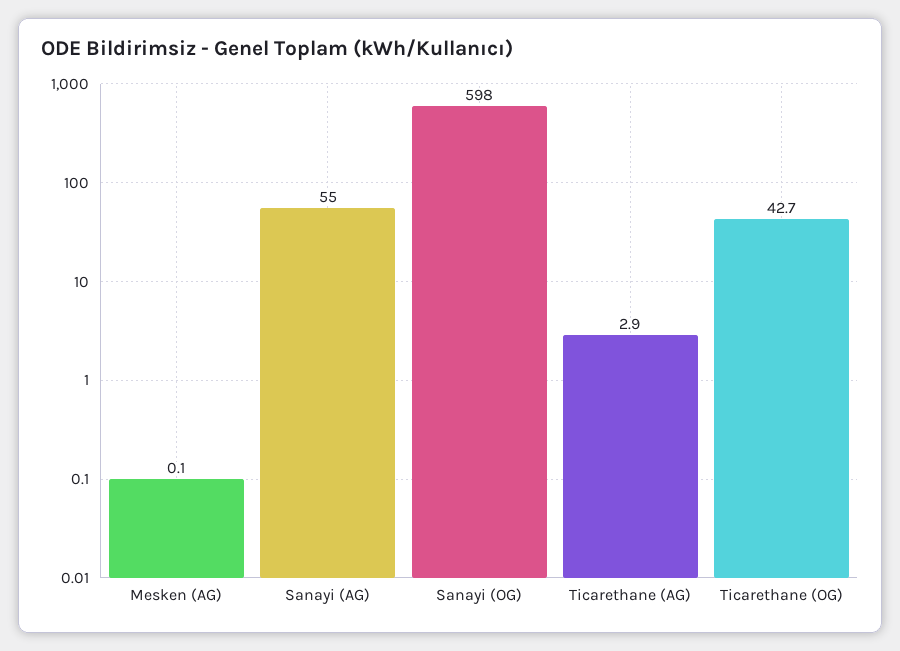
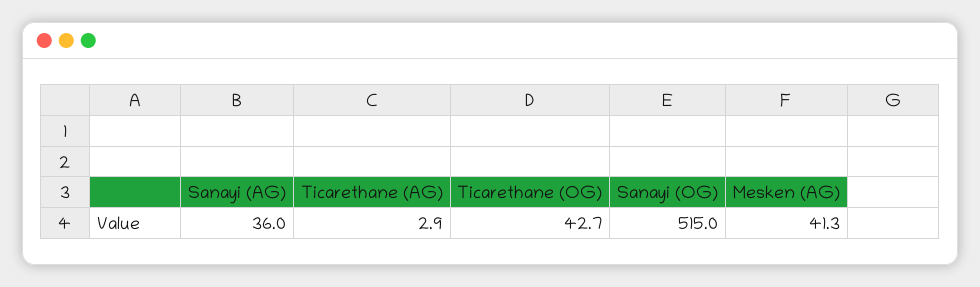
  {
-   "Mesken (AG)": 0.1,
+   "Mesken (AG)": 41.3,
-   "Sanayi (AG)": 55,
+   "Sanayi (AG)": 36,
-   "Sanayi (OG)": 598,
+   "Sanayi (OG)": 515,
    "Ticarethane (AG)": 2.9,
    "Ticarethane (OG)": 42.7
  }

